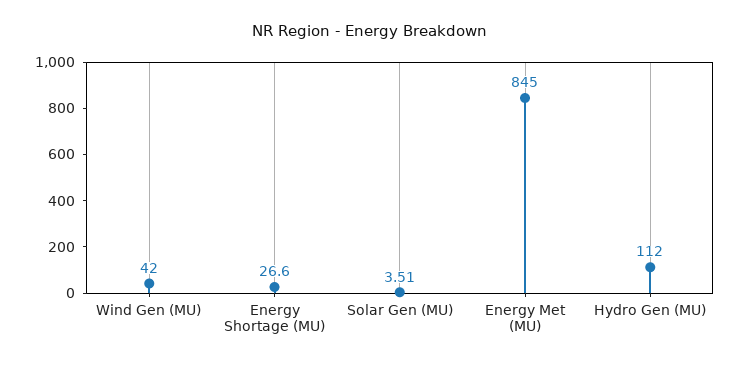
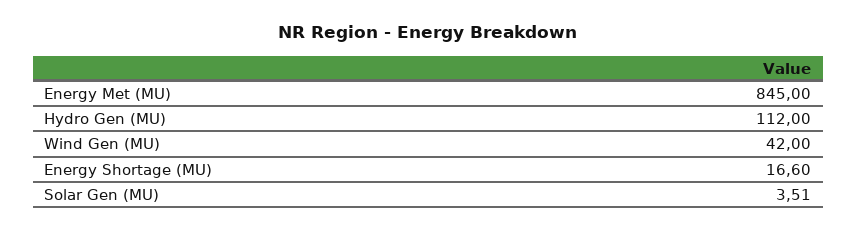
  {
    "Wind Gen (MU)": 42,
-   "Energy Shortage (MU)": 26.6,
+   "Energy Shortage (MU)": 16.6,
    "Solar Gen (MU)": 3.51,
    "Energy Met (MU)": 845,
    "Hydro Gen (MU)": 112
  }

